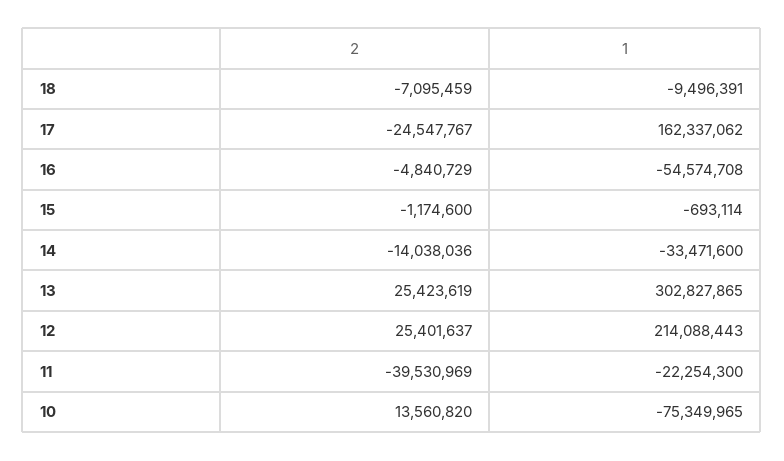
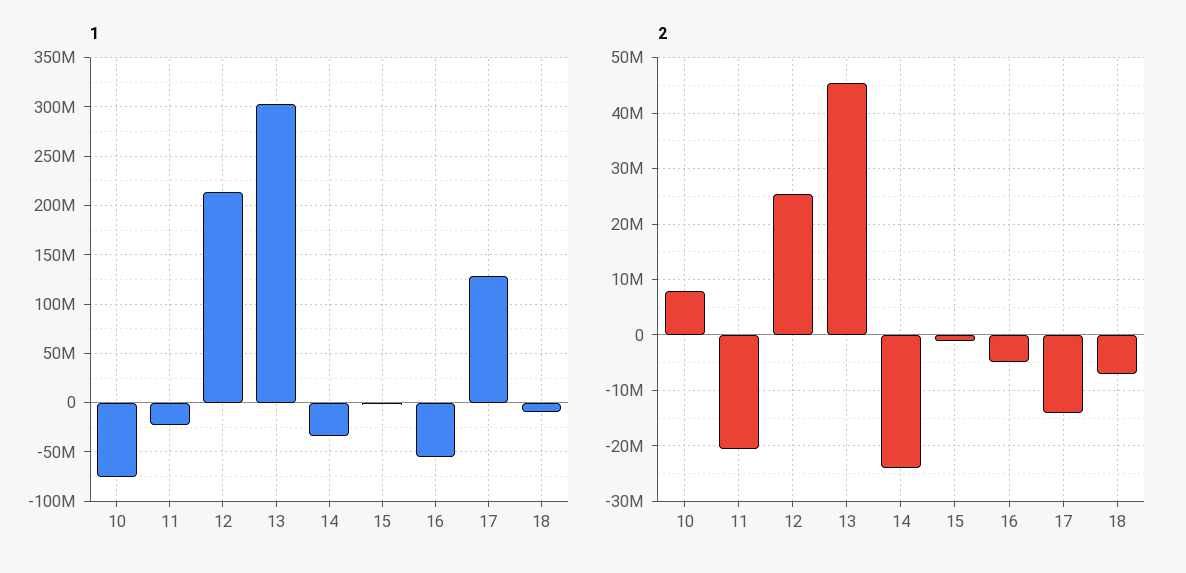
  {
    "2": {
      "18": -7095459,
-     "17": -24547767,
+     "17": -14000000,
      "16": -4840729,
      "15": -1174600,
-     "14": -14038036,
+     "14": -24000000,
-     "13": 25423619,
+     "13": 46000000,
      "12": 25401637,
-     "11": -39530969,
+     "11": -20000000,
-     "10": 13560820
+     "10": 8000000
    },
    "1": {
      "18": -9496391,
-     "17": 162337062,
+     "17": 130000000,
      "16": -54574708,
      "15": -693114,
      "14": -33471600,
      "13": 302827865,
      "12": 214088443,
      "11": -22254300,
      "10": -75349965
    }
  }

